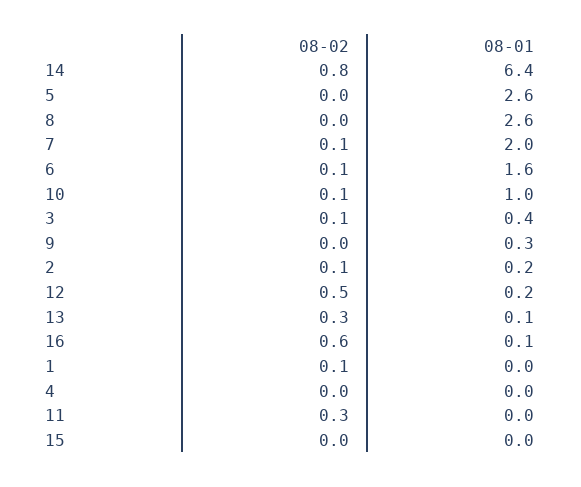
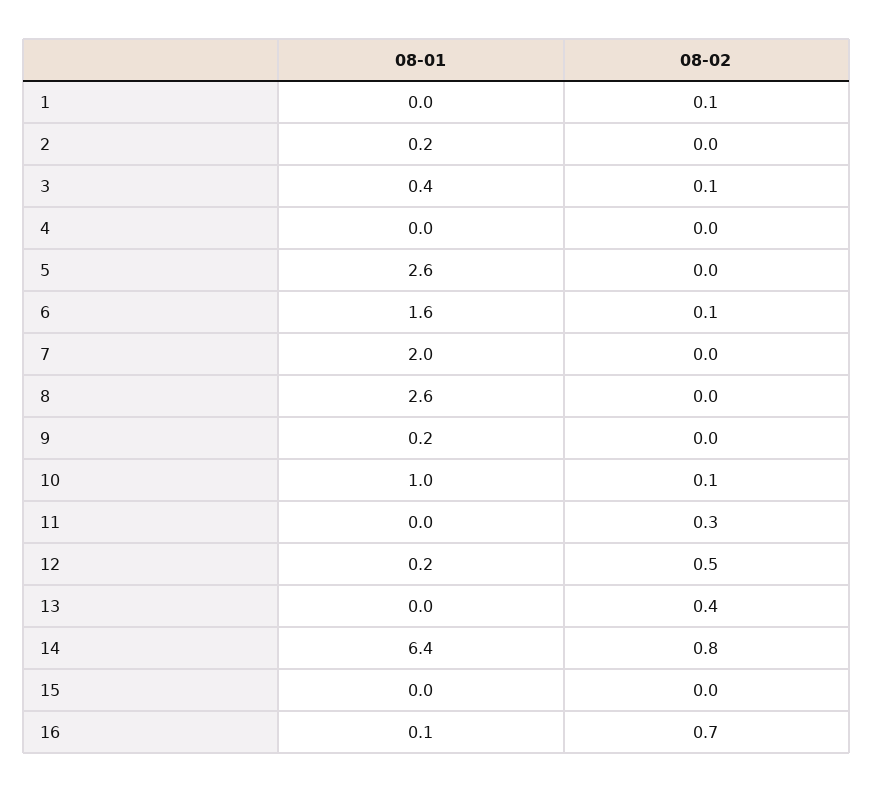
  {
    "08-02": {
      "14": 0.8,
      "5": 0,
      "8": 0,
-     "7": 0.1,
+     "7": 0,
      "6": 0.1,
      "10": 0.1,
      "3": 0.1,
      "9": 0,
-     "2": 0.1,
+     "2": 0,
      "12": 0.5,
-     "13": 0.3,
+     "13": 0.4,
-     "16": 0.6,
+     "16": 0.7,
      "1": 0.1,
      "4": 0,
      "11": 0.3,
      "15": 0
    },
    "08-01": {
      "14": 6.4,
      "5": 2.6,
      "8": 2.6,
      "7": 2,
      "6": 1.6,
      "10": 1,
      "3": 0.4,
-     "9": 0.3,
+     "9": 0.2,
      "2": 0.2,
      "12": 0.2,
-     "13": 0.1,
+     "13": 0,
      "16": 0.1,
      "1": 0,
      "4": 0,
      "11": 0,
      "15": 0
    }
  }

